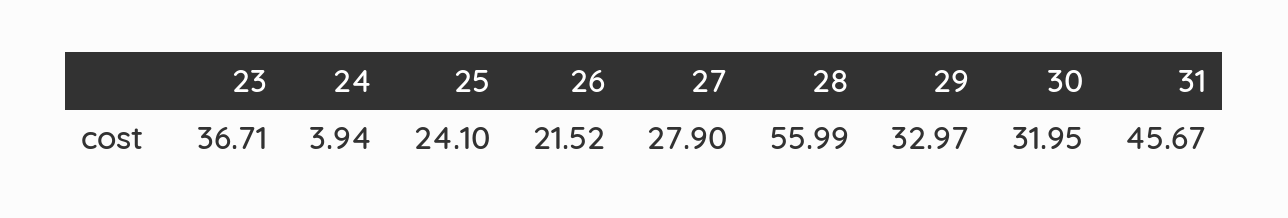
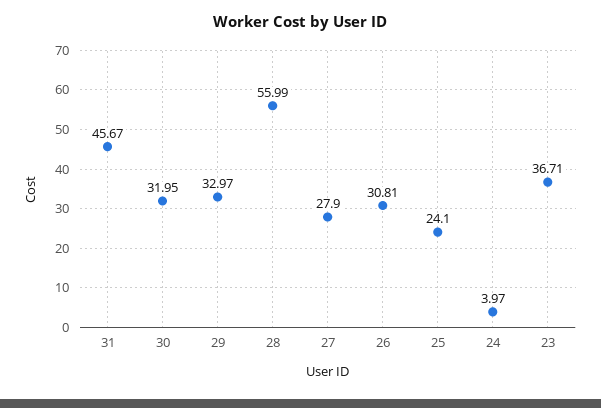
  {
    "23": 36.71,
-   "24": 3.94,
+   "24": 3.97,
    "25": 24.1,
-   "26": 21.52,
+   "26": 30.81,
    "27": 27.9,
    "28": 55.99,
    "29": 32.97,
    "30": 31.95,
    "31": 45.67
  }

